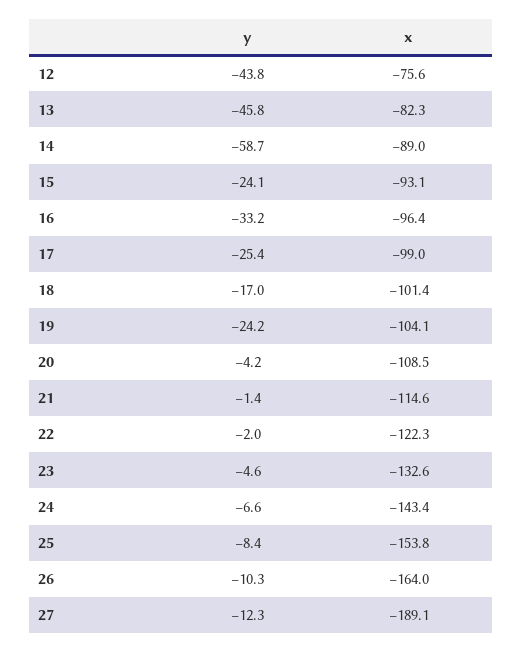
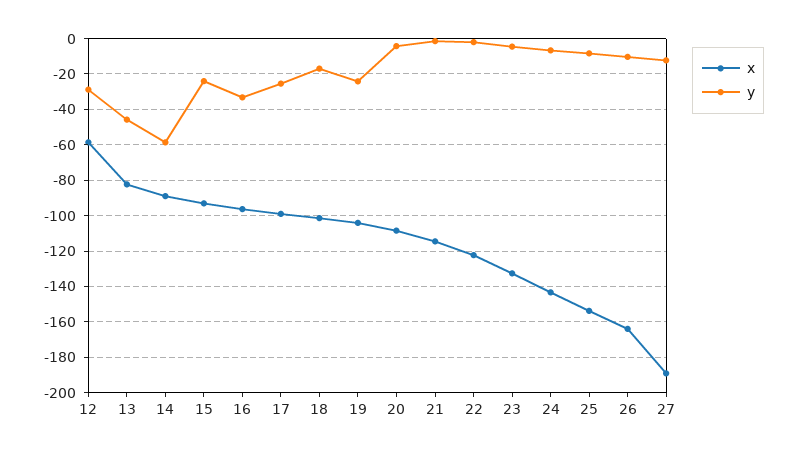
  {
    "y": {
-     "12": -43.8,
+     "12": -30,
      "13": -45.8,
      "14": -58.7,
      "15": -24.1,
      "16": -33.2,
      "17": -25.4,
      "18": -17,
      "19": -24.2,
      "20": -4.2,
      "21": -1.4,
      "22": -2,
      "23": -4.6,
      "24": -6.6,
      "25": -8.4,
      "26": -10.3,
      "27": -12.3
    },
    "x": {
-     "12": -75.6,
+     "12": -60,
      "13": -82.3,
      "14": -89,
      "15": -93.1,
      "16": -96.4,
      "17": -99,
      "18": -101.4,
      "19": -104.1,
      "20": -108.5,
      "21": -114.6,
      "22": -122.3,
      "23": -132.6,
      "24": -143.4,
      "25": -153.8,
      "26": -164,
      "27": -189.1
    }
  }

